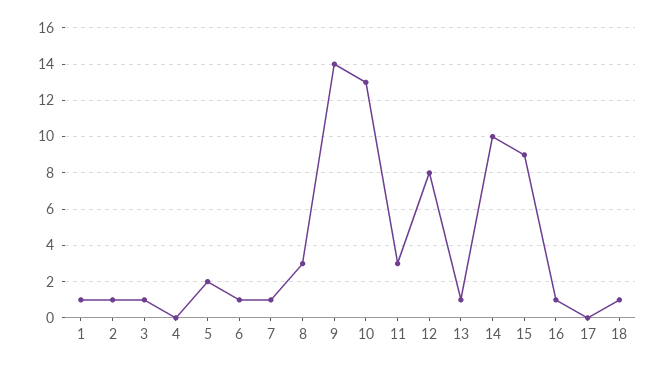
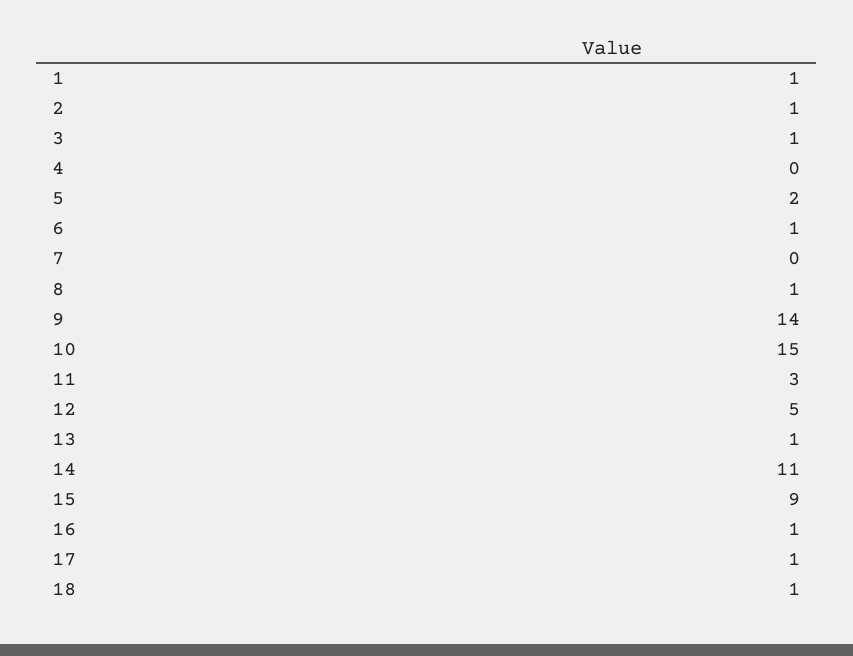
  {
    "1": 1,
    "2": 1,
    "3": 1,
    "4": 0,
    "5": 2,
    "6": 1,
-   "7": 1,
+   "7": 0,
-   "8": 3,
+   "8": 1,
    "9": 14,
-   "10": 13,
+   "10": 15,
    "11": 3,
-   "12": 8,
+   "12": 5,
    "13": 1,
-   "14": 10,
+   "14": 11,
    "15": 9,
    "16": 1,
-   "17": 0,
+   "17": 1,
    "18": 1
  }

